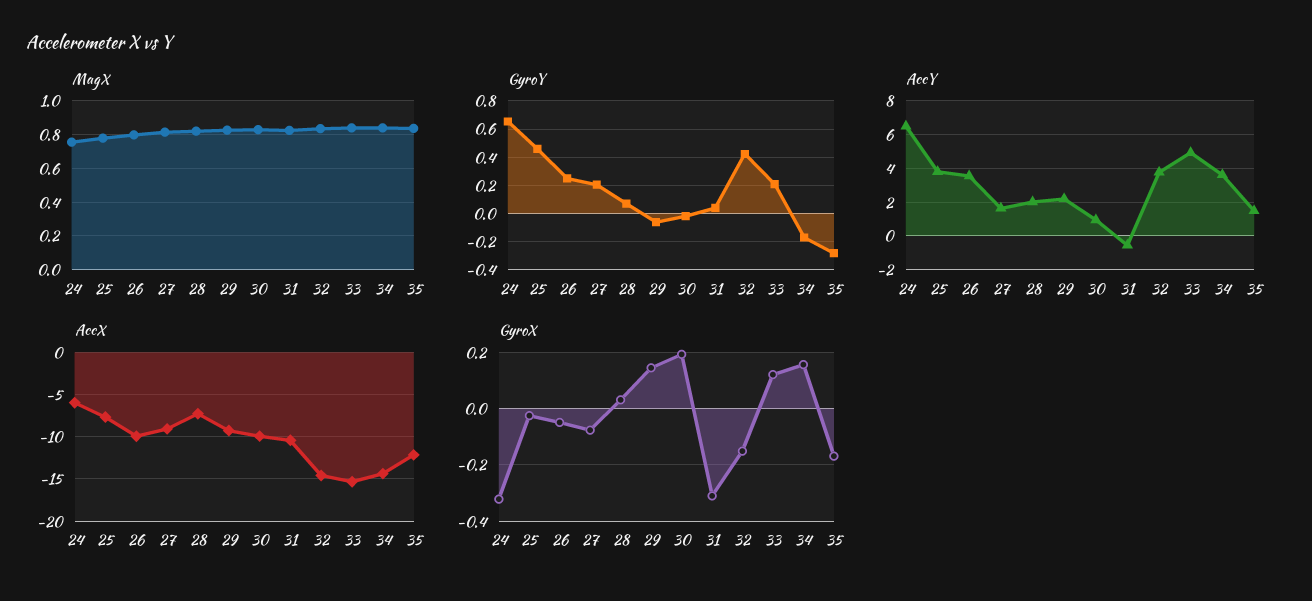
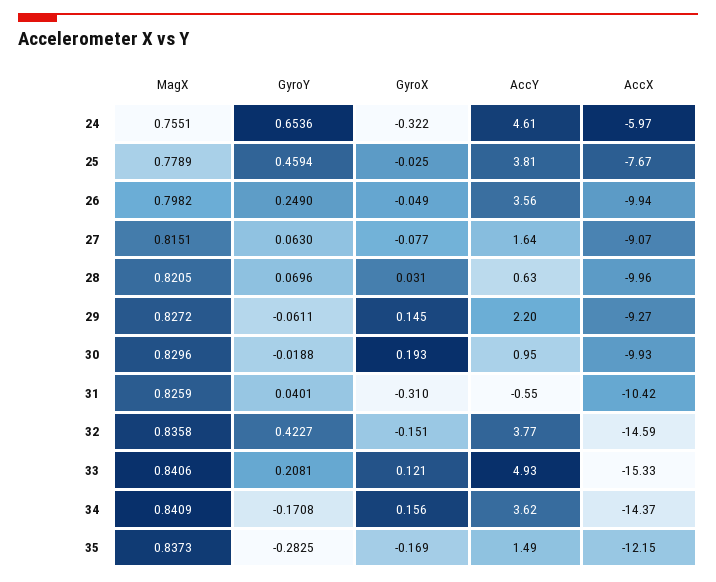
  {
    "MagX": {
      "24": 0.7551,
      "25": 0.7789,
      "26": 0.7982,
      "27": 0.8151,
      "28": 0.8205,
      "29": 0.8272,
      "30": 0.8296,
      "31": 0.8259,
      "32": 0.8358,
      "33": 0.8406,
      "34": 0.8409,
      "35": 0.8373
    },
    "GyroY": {
      "24": 0.6536,
      "25": 0.4594,
      "26": 0.249,
-     "27": 0.2,
+     "27": 0.063,
      "28": 0.0696,
      "29": -0.0611,
      "30": -0.0188,
      "31": 0.0401,
      "32": 0.4227,
      "33": 0.2081,
      "34": -0.1708,
      "35": -0.2825
    },
    "AccY": {
-     "24": 6.5,
+     "24": 4.61,
      "25": 3.81,
      "26": 3.56,
      "27": 1.64,
-     "28": 2,
+     "28": 0.63,
      "29": 2.2,
      "30": 0.95,
      "31": -0.55,
      "32": 3.77,
      "33": 4.93,
      "34": 3.62,
      "35": 1.49
    },
    "AccX": {
      "24": -5.97,
      "25": -7.67,
      "26": -9.94,
      "27": -9.07,
-     "28": -7,
+     "28": -9.96,
      "29": -9.27,
      "30": -9.93,
      "31": -10.42,
      "32": -14.59,
      "33": -15.33,
      "34": -14.37,
      "35": -12.15
    },
    "GyroX": {
      "24": -0.322,
      "25": -0.025,
      "26": -0.049,
      "27": -0.077,
      "28": 0.031,
      "29": 0.145,
      "30": 0.193,
      "31": -0.31,
      "32": -0.151,
      "33": 0.121,
      "34": 0.156,
      "35": -0.169
    }
  }

